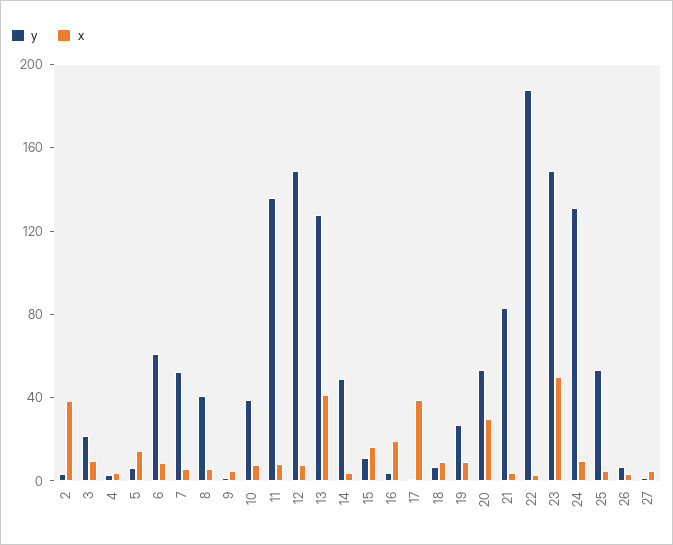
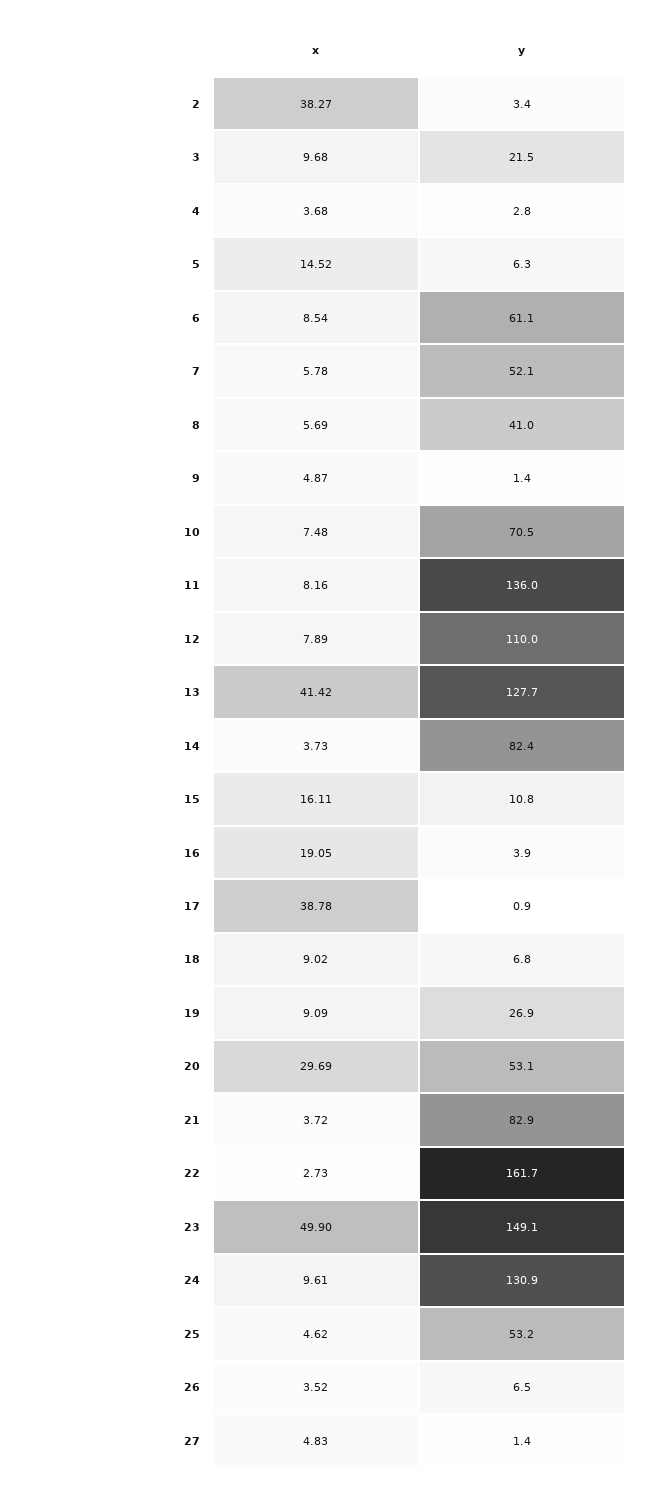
  {
    "y": {
      "2": 3.4,
      "3": 21.5,
      "4": 2.8,
      "5": 6.3,
      "6": 61.1,
      "7": 52.1,
      "8": 41,
      "9": 1.4,
-     "10": 40,
+     "10": 70.5,
      "11": 136,
-     "12": 150,
+     "12": 110,
      "13": 127.7,
-     "14": 50,
+     "14": 82.4,
      "15": 10.8,
      "16": 3.9,
      "17": 0.9,
      "18": 6.8,
      "19": 26.9,
      "20": 53.1,
      "21": 82.9,
-     "22": 190,
+     "22": 161.7,
      "23": 149.1,
      "24": 130.9,
      "25": 53.2,
      "26": 6.5,
      "27": 1.4
    },
    "x": {
      "2": 38.27,
      "3": 9.68,
      "4": 3.68,
      "5": 14.52,
      "6": 8.54,
      "7": 5.78,
      "8": 5.69,
      "9": 4.87,
      "10": 7.48,
      "11": 8.16,
      "12": 7.89,
      "13": 41.42,
      "14": 3.73,
      "15": 16.11,
      "16": 19.05,
      "17": 38.78,
      "18": 9.02,
      "19": 9.09,
      "20": 29.69,
      "21": 3.72,
      "22": 2.73,
      "23": 49.9,
      "24": 9.61,
      "25": 4.62,
      "26": 3.52,
      "27": 4.83
    }
  }

